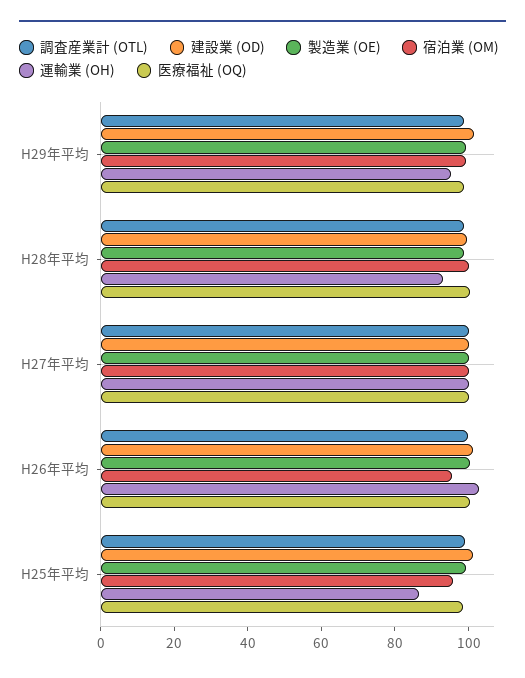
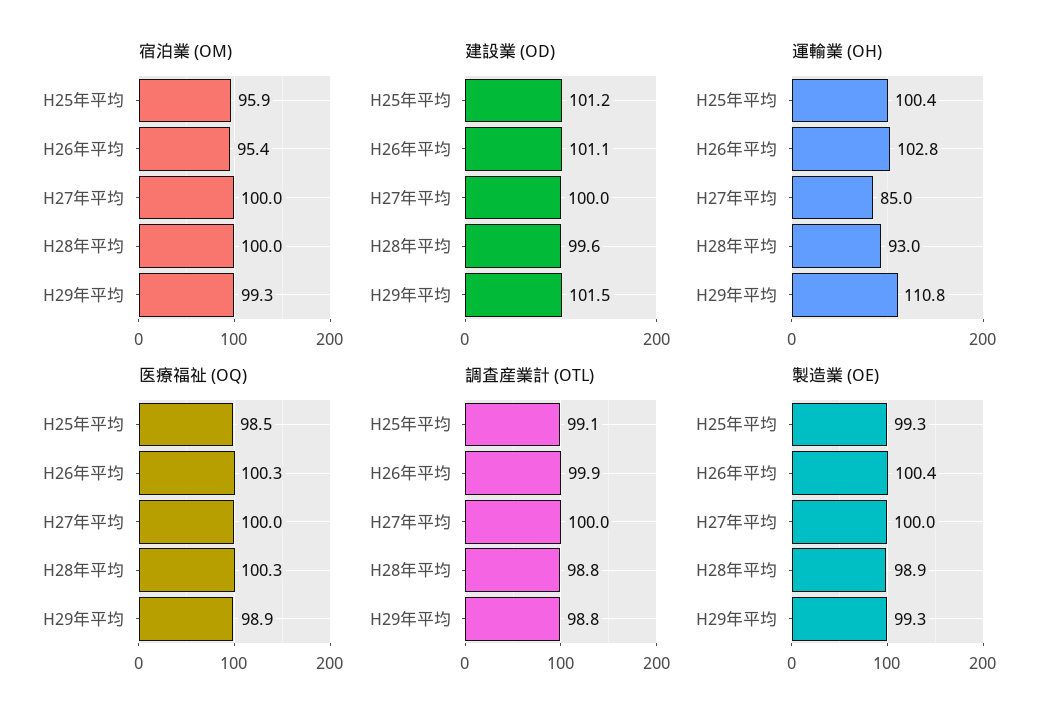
  {
    "調査産業計 (OTL)": {
      "H29年平均": 98.8,
      "H28年平均": 98.8,
      "H27年平均": 100,
      "H26年平均": 99.9,
      "H25年平均": 99.1
    },
    "建設業 (OD)": {
      "H29年平均": 101.5,
      "H28年平均": 99.6,
      "H27年平均": 100,
      "H26年平均": 101.1,
      "H25年平均": 101.2
    },
    "製造業 (OE)": {
      "H29年平均": 99.3,
      "H28年平均": 98.9,
      "H27年平均": 100,
      "H26年平均": 100.4,
      "H25年平均": 99.3
    },
    "宿泊業 (OM)": {
      "H29年平均": 99.3,
      "H28年平均": 100,
      "H27年平均": 100,
      "H26年平均": 95.4,
      "H25年平均": 95.9
    },
    "運輸業 (OH)": {
-     "H29年平均": 95,
+     "H29年平均": 110.8,
      "H28年平均": 93,
-     "H27年平均": 100,
+     "H27年平均": 85,
      "H26年平均": 102.8,
-     "H25年平均": 85
+     "H25年平均": 100.4
    },
    "医療福祉 (OQ)": {
      "H29年平均": 98.9,
      "H28年平均": 100.3,
      "H27年平均": 100,
      "H26年平均": 100.3,
      "H25年平均": 98.5
    }
  }

